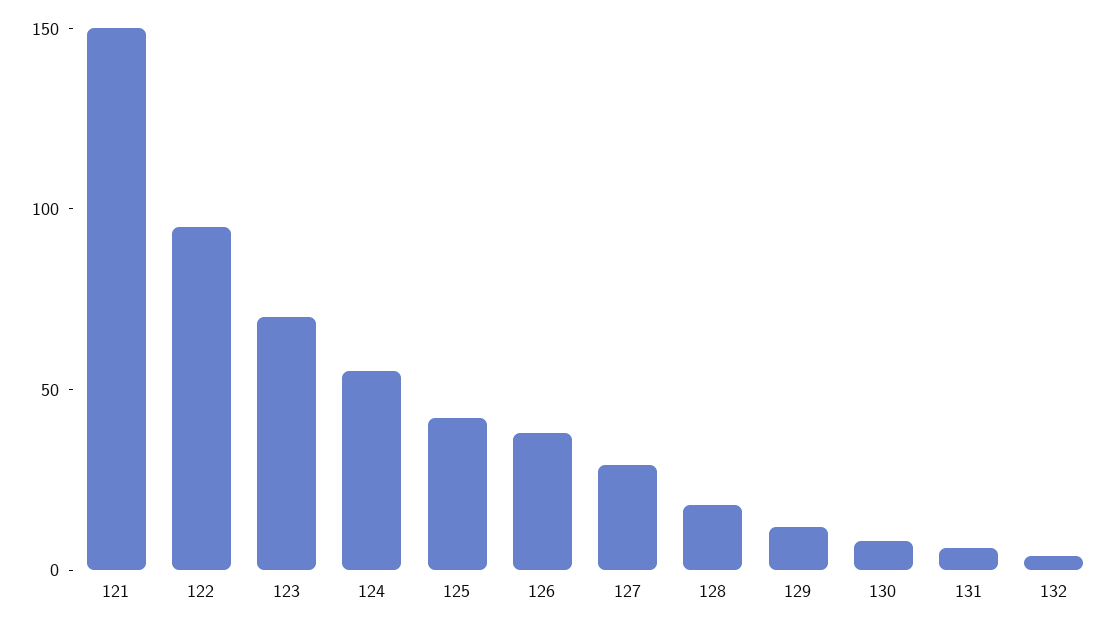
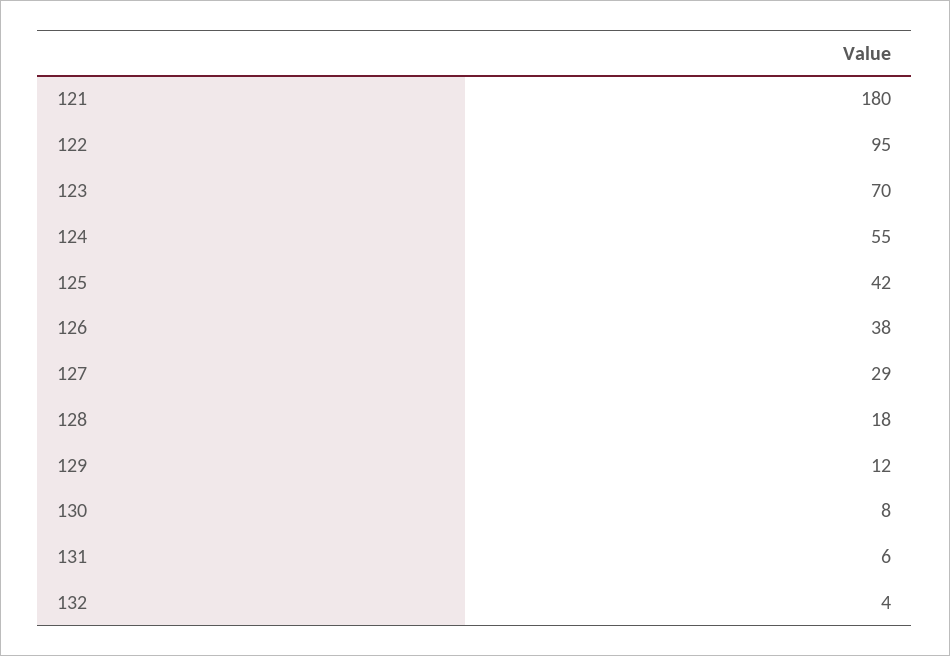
  {
-   "121": 150,
+   "121": 180,
    "122": 95,
    "123": 70,
    "124": 55,
    "125": 42,
    "126": 38,
    "127": 29,
    "128": 18,
    "129": 12,
    "130": 8,
    "131": 6,
    "132": 4
  }

